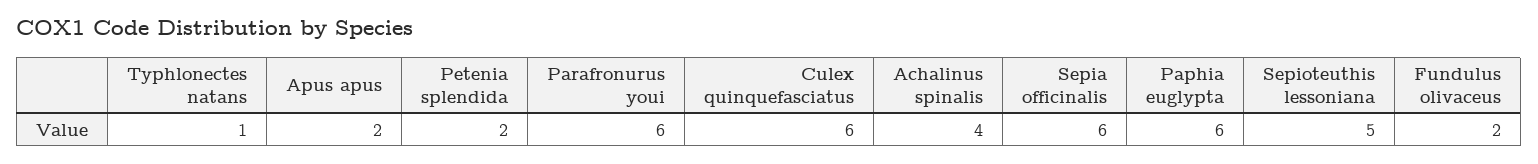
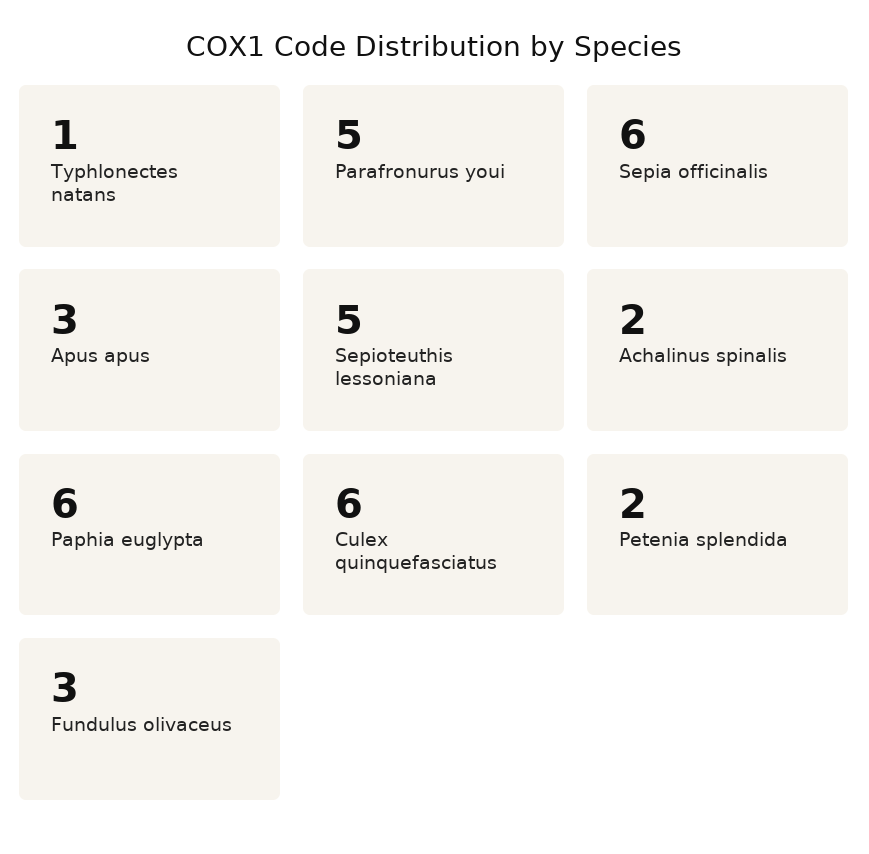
  {
    "Typhlonectes natans": 1,
-   "Apus apus": 2,
+   "Apus apus": 3,
    "Petenia splendida": 2,
-   "Parafronurus youi": 6,
+   "Parafronurus youi": 5,
    "Culex quinquefasciatus": 6,
-   "Achalinus spinalis": 4,
+   "Achalinus spinalis": 2,
    "Sepia officinalis": 6,
    "Paphia euglypta": 6,
    "Sepioteuthis lessoniana": 5,
-   "Fundulus olivaceus": 2
+   "Fundulus olivaceus": 3
  }

